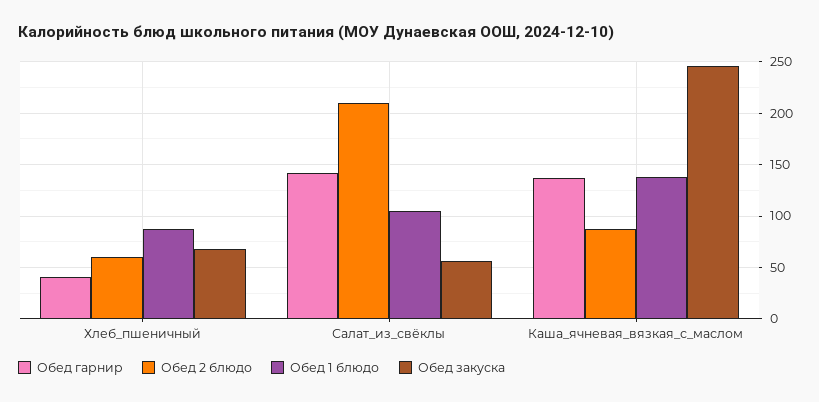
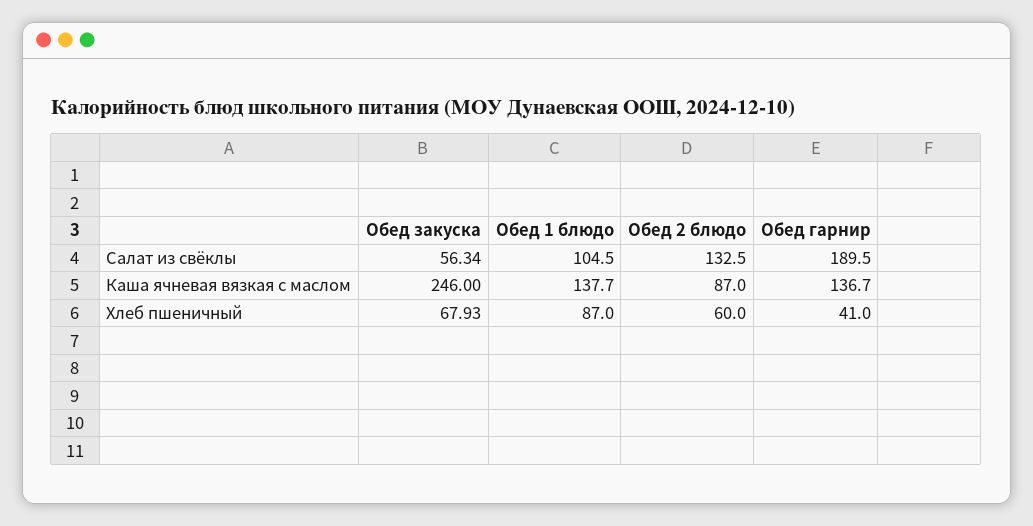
  {
    "Обед гарнир": {
      "Хлеб_пшеничный": 41,
-     "Салат_из_свёклы": 140,
+     "Салат_из_свёклы": 189.5,
      "Каша_ячневая_вязкая_с_маслом": 136.7
    },
    "Обед 2 блюдо": {
      "Хлеб_пшеничный": 60,
-     "Салат_из_свёклы": 210,
+     "Салат_из_свёклы": 132.5,
      "Каша_ячневая_вязкая_с_маслом": 87
    },
    "Обед 1 блюдо": {
      "Хлеб_пшеничный": 87,
      "Салат_из_свёклы": 104.5,
      "Каша_ячневая_вязкая_с_маслом": 137.7
    },
    "Обед закуска": {
      "Хлеб_пшеничный": 67.93,
      "Салат_из_свёклы": 56.34,
      "Каша_ячневая_вязкая_с_маслом": 246
    }
  }

